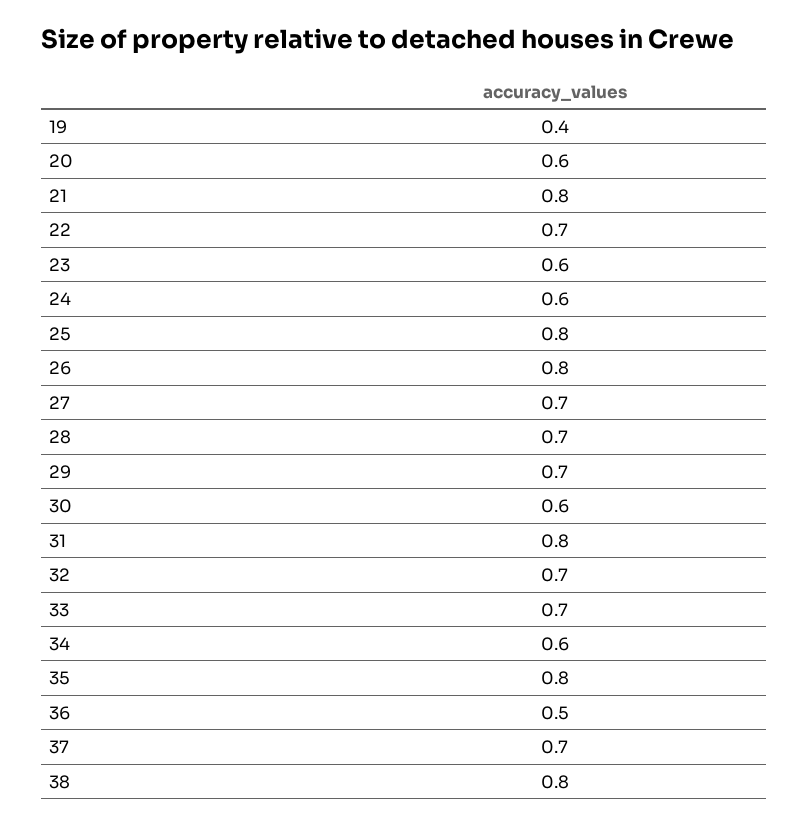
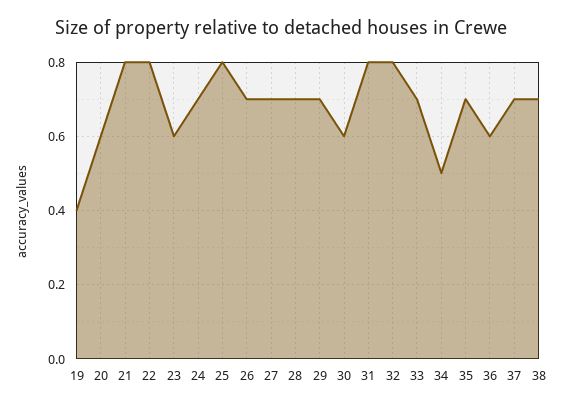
  {
    "19": 0.4,
    "20": 0.6,
    "21": 0.8,
-   "22": 0.7,
+   "22": 0.8,
    "23": 0.6,
-   "24": 0.6,
+   "24": 0.7,
    "25": 0.8,
-   "26": 0.8,
+   "26": 0.7,
    "27": 0.7,
    "28": 0.7,
    "29": 0.7,
    "30": 0.6,
    "31": 0.8,
-   "32": 0.7,
+   "32": 0.8,
    "33": 0.7,
-   "34": 0.6,
+   "34": 0.5,
-   "35": 0.8,
+   "35": 0.7,
-   "36": 0.5,
+   "36": 0.6,
    "37": 0.7,
-   "38": 0.8
+   "38": 0.7
  }

